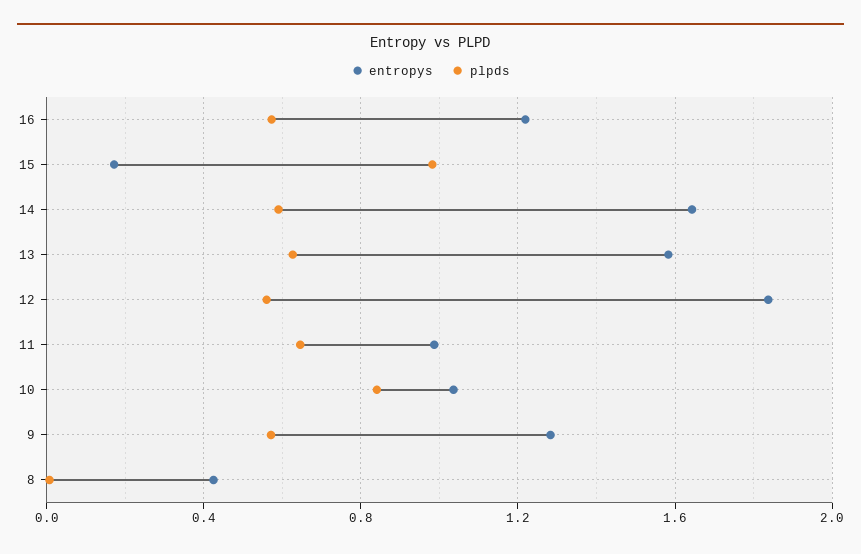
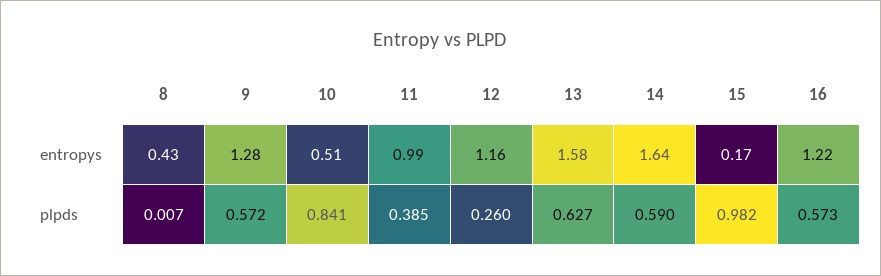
  {
    "entropys": {
      "16": 1.22,
      "15": 0.17,
      "14": 1.64,
      "13": 1.58,
-     "12": 1.85,
+     "12": 1.16,
      "11": 0.99,
-     "10": 1.05,
+     "10": 0.51,
      "9": 1.28,
      "8": 0.43
    },
    "plpds": {
      "16": 0.573,
      "15": 0.982,
      "14": 0.59,
      "13": 0.627,
-     "12": 0.55,
+     "12": 0.26,
-     "11": 0.65,
+     "11": 0.385,
      "10": 0.841,
      "9": 0.572,
      "8": 0.007
    }
  }

